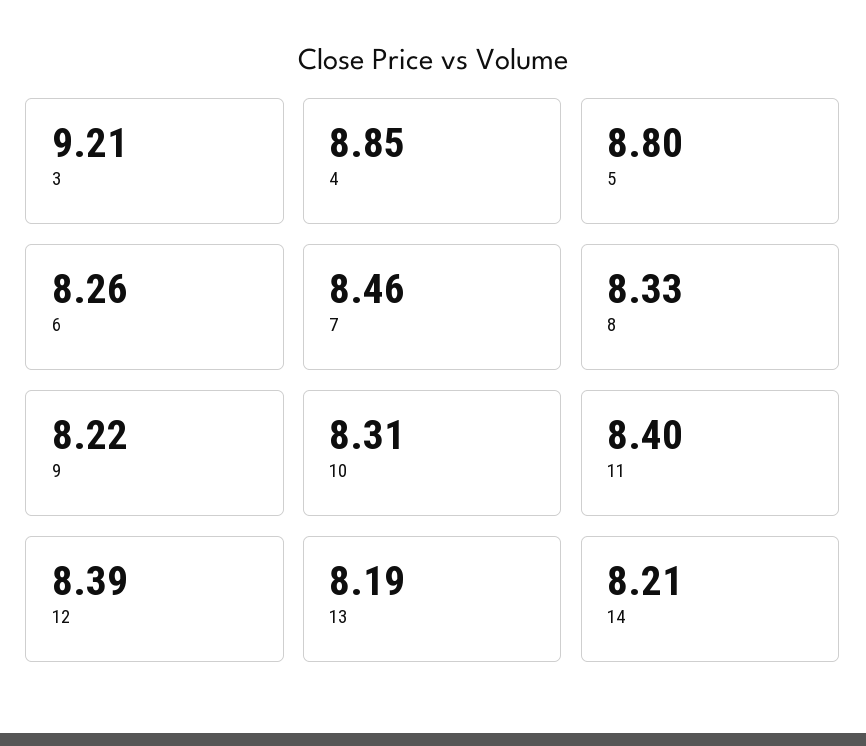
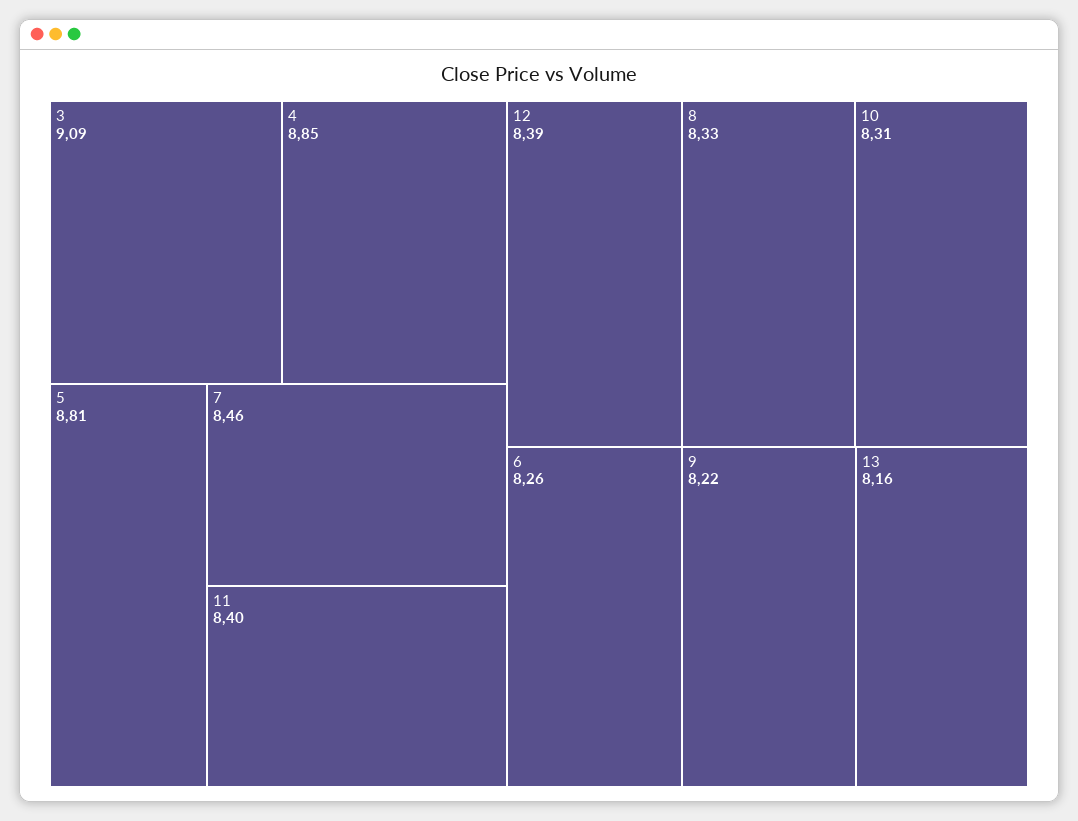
  {
-   "3": 9.21,
+   "3": 9.09,
    "4": 8.85,
-   "5": 8.8,
+   "5": 8.81,
    "6": 8.26,
    "7": 8.46,
    "8": 8.33,
    "9": 8.22,
    "10": 8.31,
    "11": 8.4,
    "12": 8.39,
-   "13": 8.19,
+   "13": 8.16
-   "14": 8.21
  }

